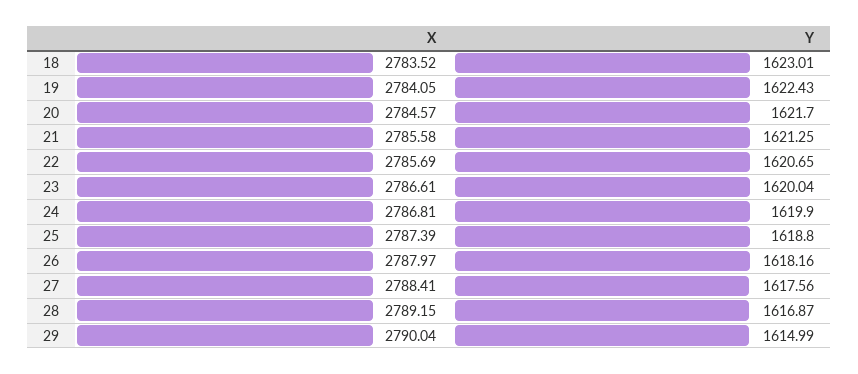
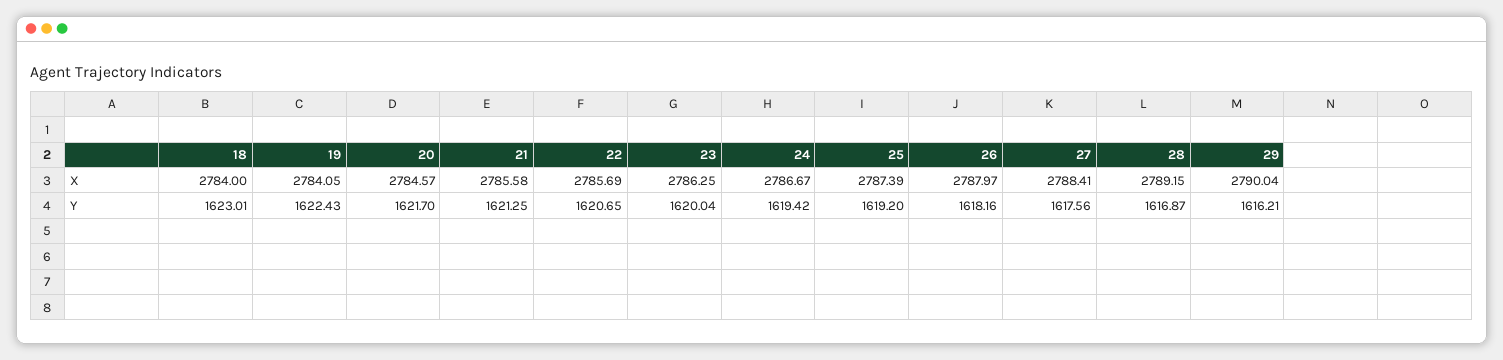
  {
    "X": {
-     "18": 2783.52,
+     "18": 2784,
      "19": 2784.05,
      "20": 2784.57,
      "21": 2785.58,
      "22": 2785.69,
-     "23": 2786.61,
+     "23": 2786.25,
-     "24": 2786.81,
+     "24": 2786.67,
      "25": 2787.39,
      "26": 2787.97,
      "27": 2788.41,
      "28": 2789.15,
      "29": 2790.04
    },
    "Y": {
      "18": 1623.01,
      "19": 1622.43,
      "20": 1621.7,
      "21": 1621.25,
      "22": 1620.65,
      "23": 1620.04,
-     "24": 1619.9,
+     "24": 1619.42,
-     "25": 1618.8,
+     "25": 1619.2,
      "26": 1618.16,
      "27": 1617.56,
      "28": 1616.87,
-     "29": 1614.99
+     "29": 1616.21
    }
  }

